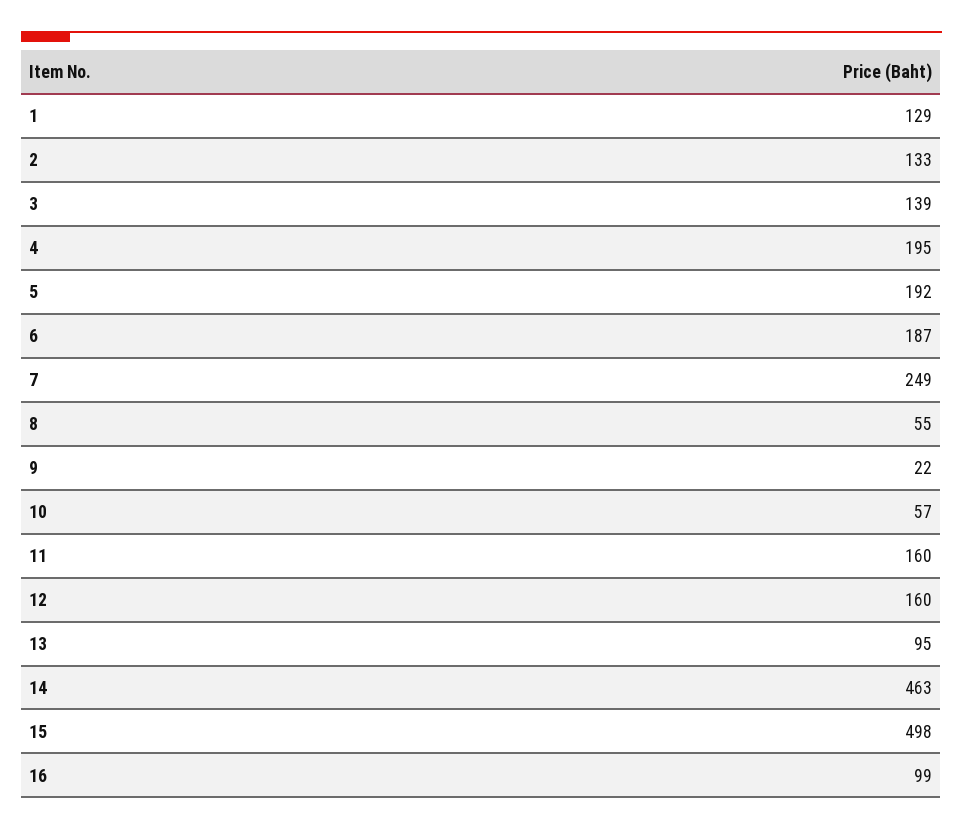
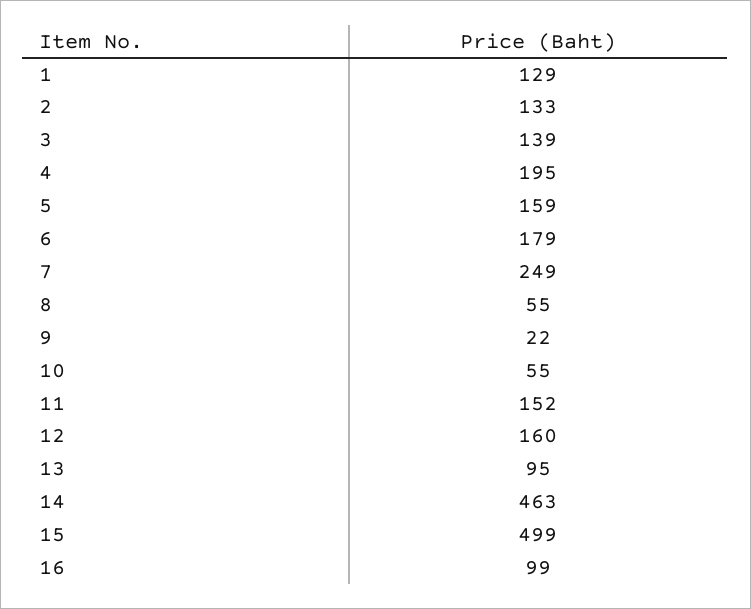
  {
    "1": 129,
    "2": 133,
    "3": 139,
    "4": 195,
-   "5": 192,
+   "5": 159,
-   "6": 187,
+   "6": 179,
    "7": 249,
    "8": 55,
    "9": 22,
-   "10": 57,
+   "10": 55,
-   "11": 160,
+   "11": 152,
    "12": 160,
    "13": 95,
    "14": 463,
-   "15": 498,
+   "15": 499,
    "16": 99
  }

